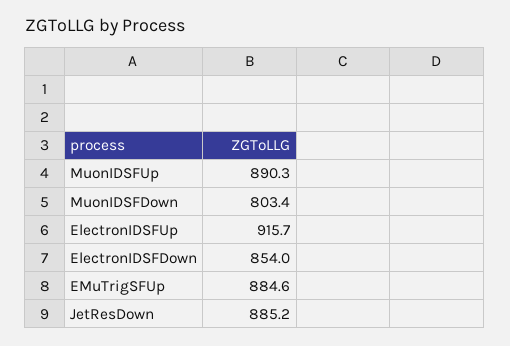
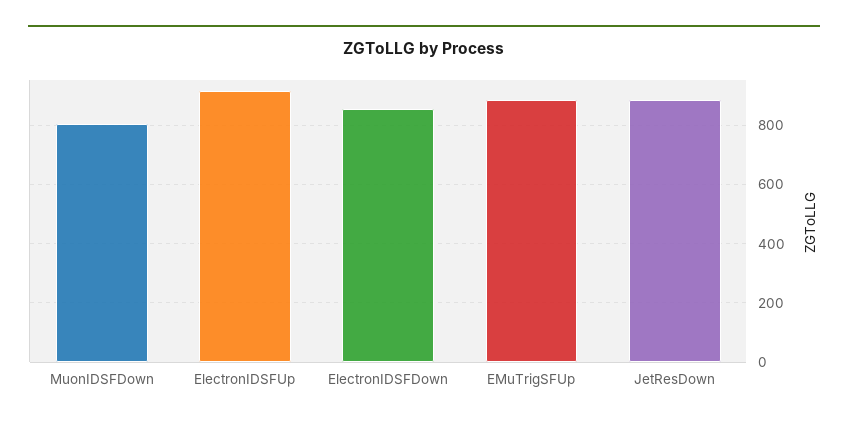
  {
-   "MuonIDSFUp": 890.3,
    "MuonIDSFDown": 803.4,
    "ElectronIDSFUp": 915.7,
    "ElectronIDSFDown": 854,
    "EMuTrigSFUp": 884.6,
    "JetResDown": 885.2
  }

